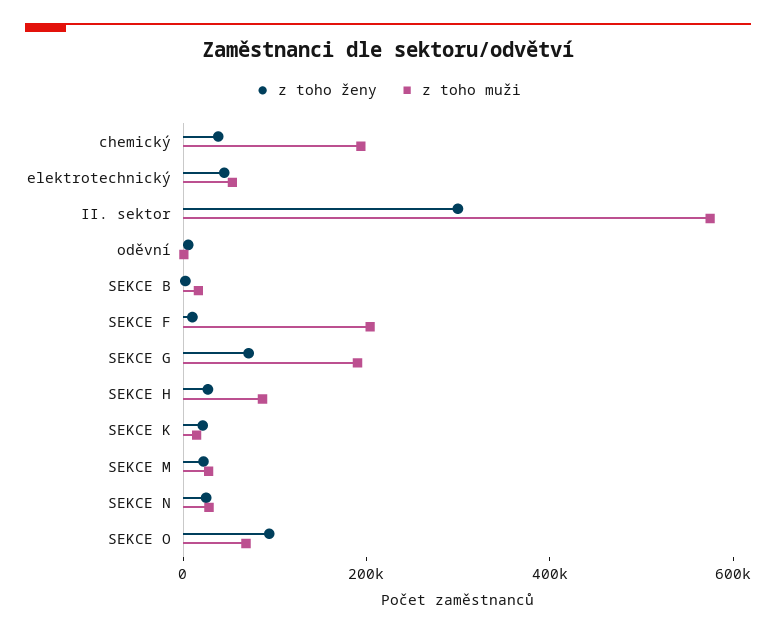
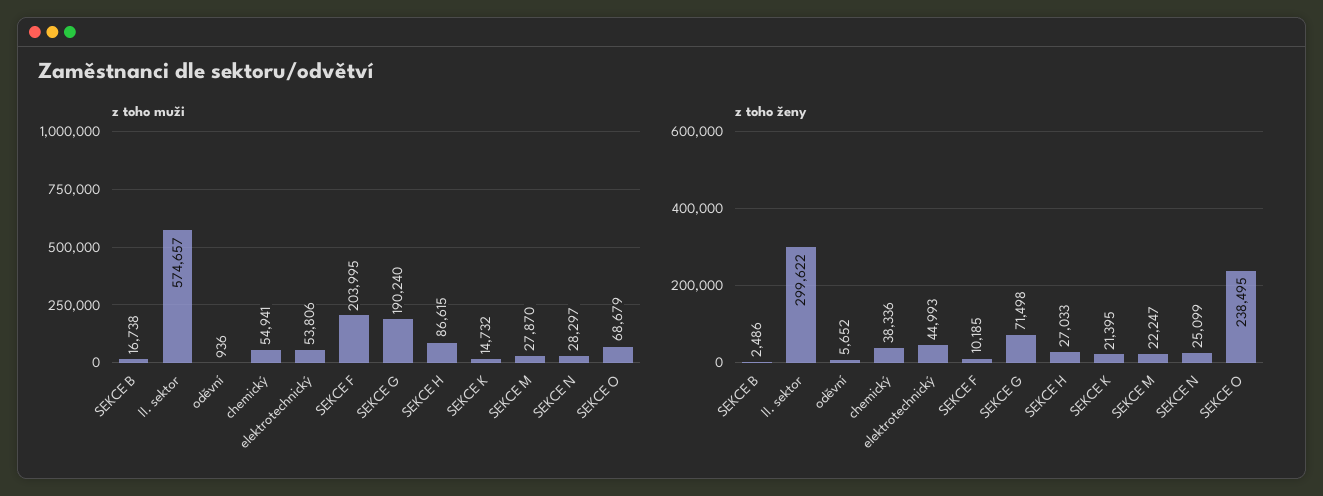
  {
    "z toho ženy": {
      "chemický": 38336,
      "elektrotechnický": 44993,
      "II. sektor": 299622,
      "oděvní": 5652,
      "SEKCE B": 2486,
      "SEKCE F": 10185,
      "SEKCE G": 71498,
      "SEKCE H": 27033,
      "SEKCE K": 21395,
      "SEKCE M": 22247,
      "SEKCE N": 25099,
-     "SEKCE O": 100000
+     "SEKCE O": 238495
    },
    "z toho muži": {
-     "chemický": 200000,
+     "chemický": 54941,
      "elektrotechnický": 53806,
      "II. sektor": 574657,
      "oděvní": 936,
      "SEKCE B": 16738,
      "SEKCE F": 203995,
      "SEKCE G": 190240,
      "SEKCE H": 86615,
      "SEKCE K": 14732,
      "SEKCE M": 27870,
      "SEKCE N": 28297,
      "SEKCE O": 68679
    }
  }

